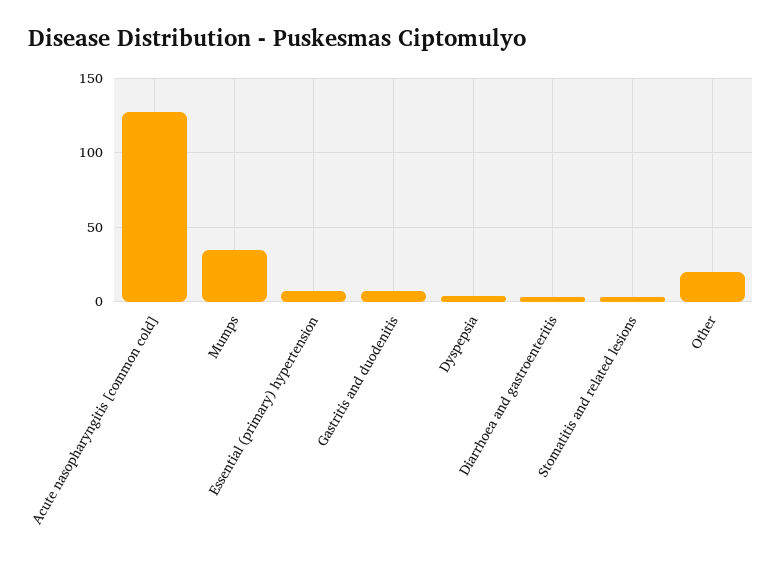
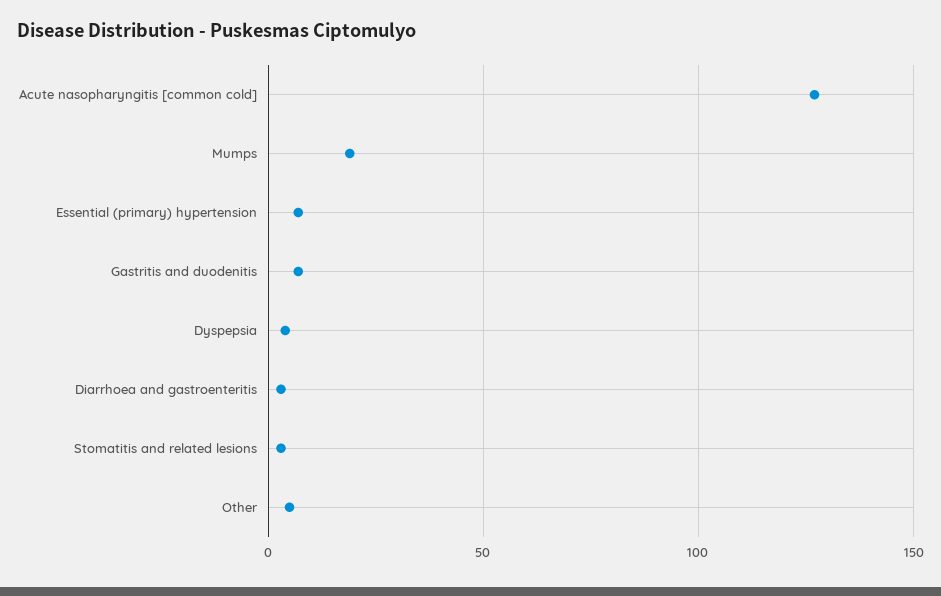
  {
    "Acute nasopharyngitis [common cold]": 125,
-   "Mumps": 35,
+   "Mumps": 20,
    "Essential (primary) hypertension": 5,
    "Gastritis and duodenitis": 5,
    "Dyspepsia": 5,
    "Diarrhoea and gastroenteritis": 5,
    "Stomatitis and related lesions": 5,
-   "Other": 20
+   "Other": 5
  }

